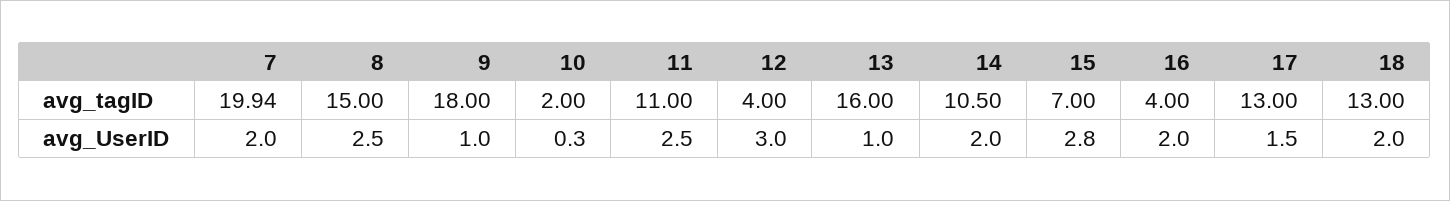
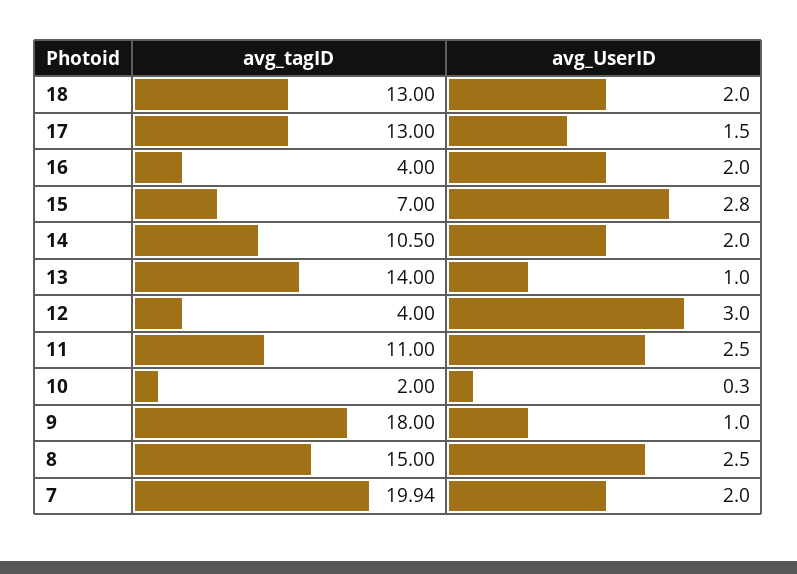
  {
    "7": {
      "avg_tagID": 19.94,
      "avg_UserID": 2
    },
    "8": {
      "avg_tagID": 15,
      "avg_UserID": 2.5
    },
    "9": {
      "avg_tagID": 18,
      "avg_UserID": 1
    },
    "10": {
      "avg_tagID": 2,
      "avg_UserID": 0.3
    },
    "11": {
      "avg_tagID": 11,
      "avg_UserID": 2.5
    },
    "12": {
      "avg_tagID": 4,
      "avg_UserID": 3
    },
    "13": {
-     "avg_tagID": 16,
+     "avg_tagID": 14,
      "avg_UserID": 1
    },
    "14": {
      "avg_tagID": 10.5,
      "avg_UserID": 2
    },
    "15": {
      "avg_tagID": 7,
      "avg_UserID": 2.8
    },
    "16": {
      "avg_tagID": 4,
      "avg_UserID": 2
    },
    "17": {
      "avg_tagID": 13,
      "avg_UserID": 1.5
    },
    "18": {
      "avg_tagID": 13,
      "avg_UserID": 2
    }
  }

